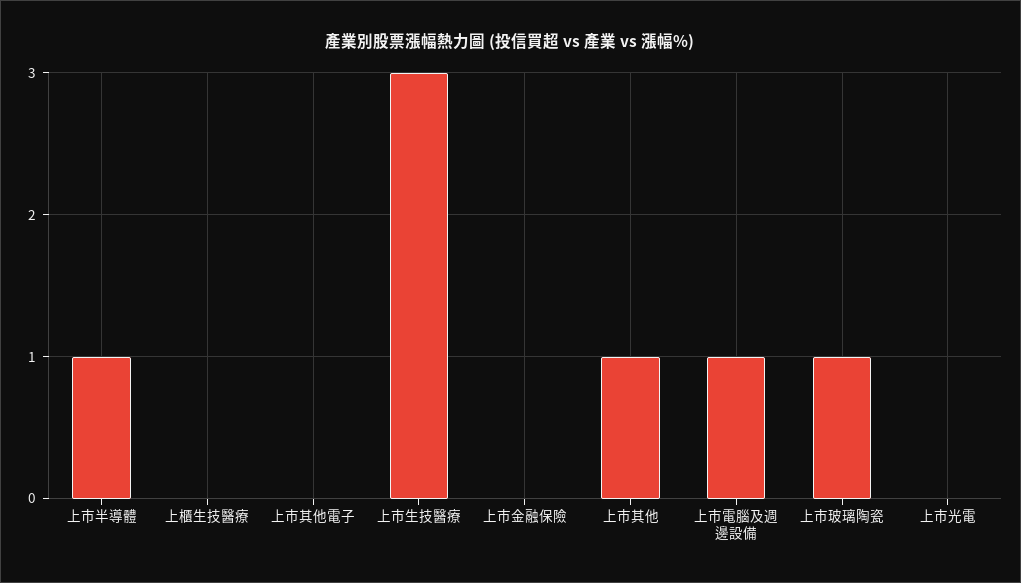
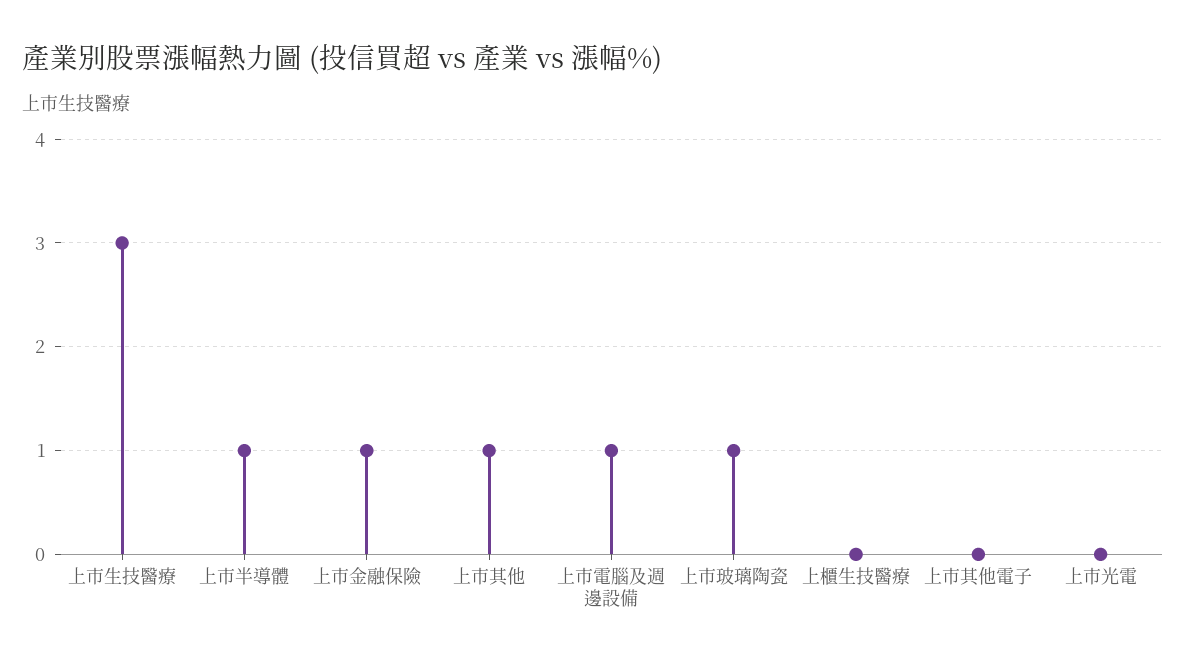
  {
    "上市半導體": 1,
    "上櫃生技醫療": 0,
    "上市其他電子": 0,
    "上市生技醫療": 3,
-   "上市金融保險": 0,
+   "上市金融保險": 1,
    "上市其他": 1,
    "上市電腦及週邊設備": 1,
    "上市玻璃陶瓷": 1,
    "上市光電": 0
  }

